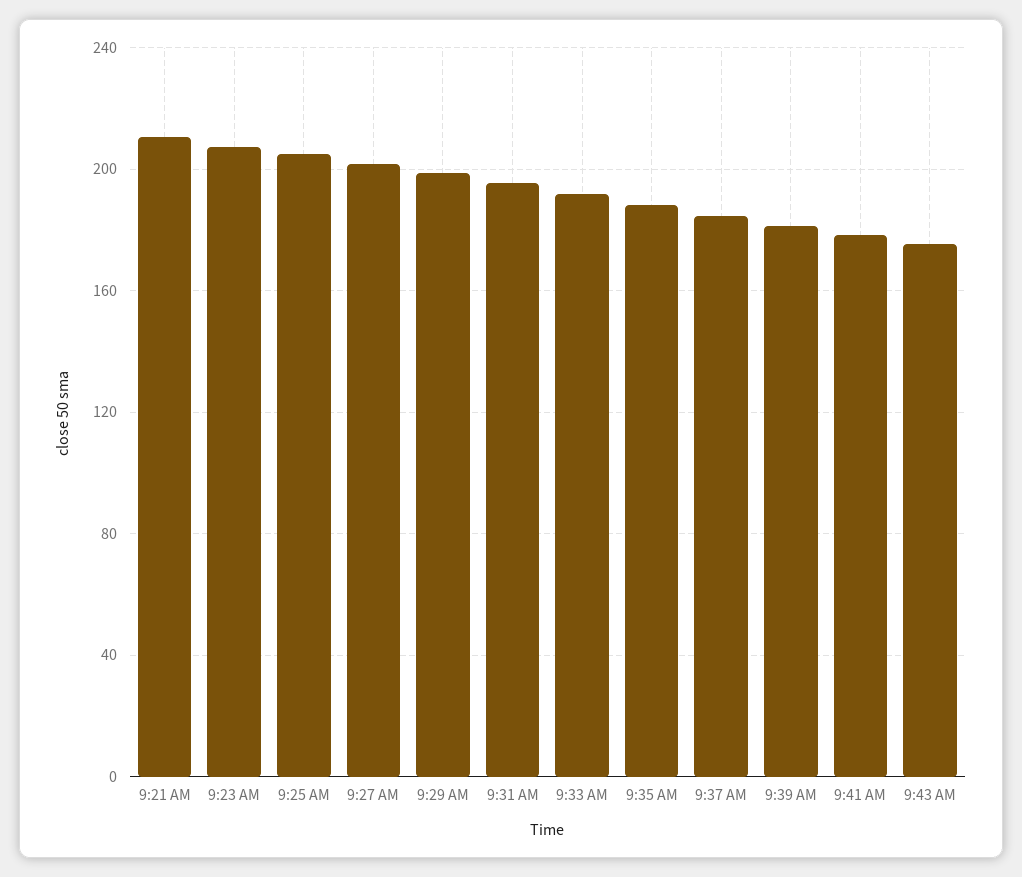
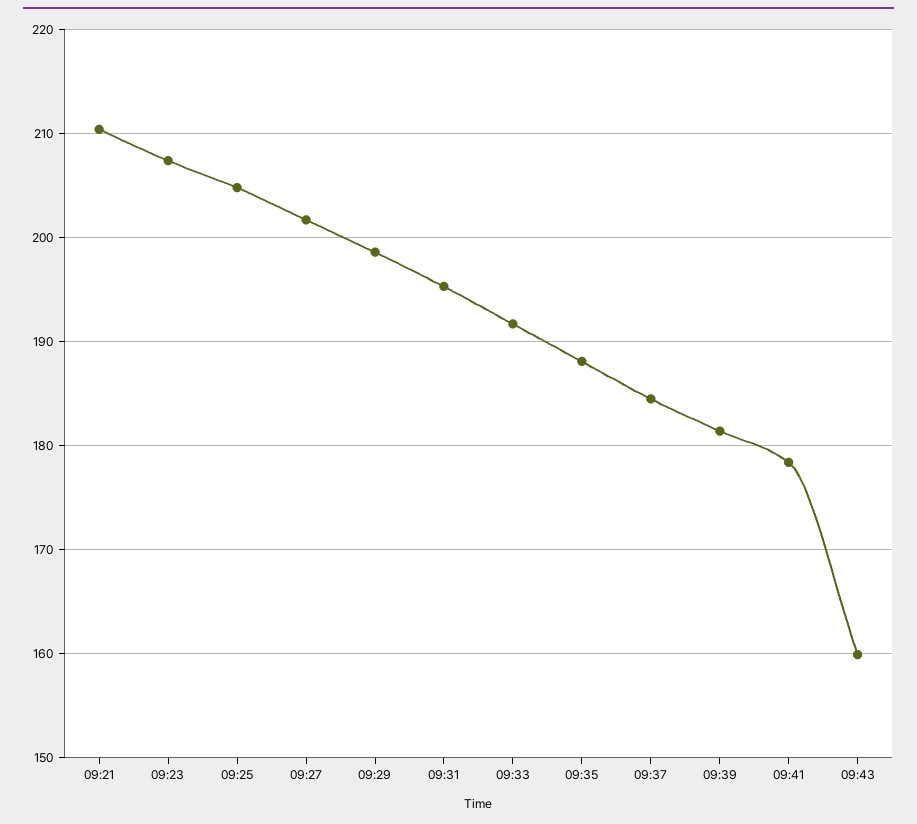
  {
    "9:21 AM": 210,
    "9:23 AM": 207,
    "9:25 AM": 205,
    "9:27 AM": 202,
    "9:29 AM": 199,
    "9:31 AM": 195,
    "9:33 AM": 192,
    "9:35 AM": 188,
    "9:37 AM": 185,
    "9:39 AM": 181,
    "9:41 AM": 178,
-   "9:43 AM": 175
+   "9:43 AM": 160
  }

